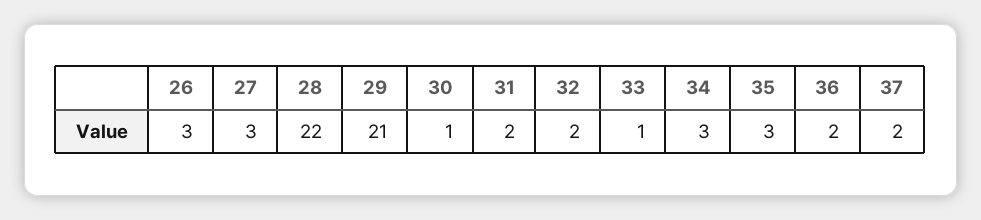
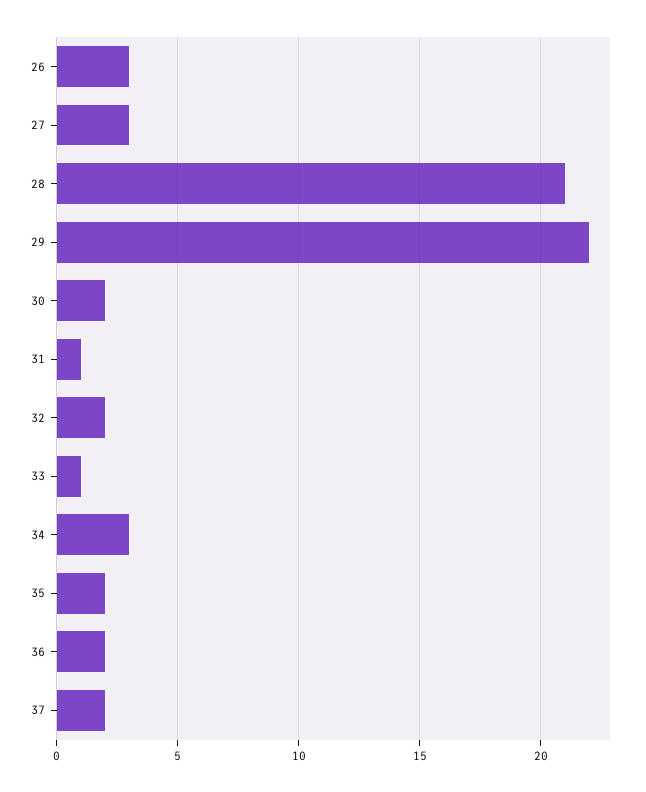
  {
    "26": 3,
    "27": 3,
-   "28": 22,
+   "28": 21,
-   "29": 21,
+   "29": 22,
-   "30": 1,
+   "30": 2,
-   "31": 2,
+   "31": 1,
    "32": 2,
    "33": 1,
    "34": 3,
-   "35": 3,
+   "35": 2,
    "36": 2,
    "37": 2
  }

